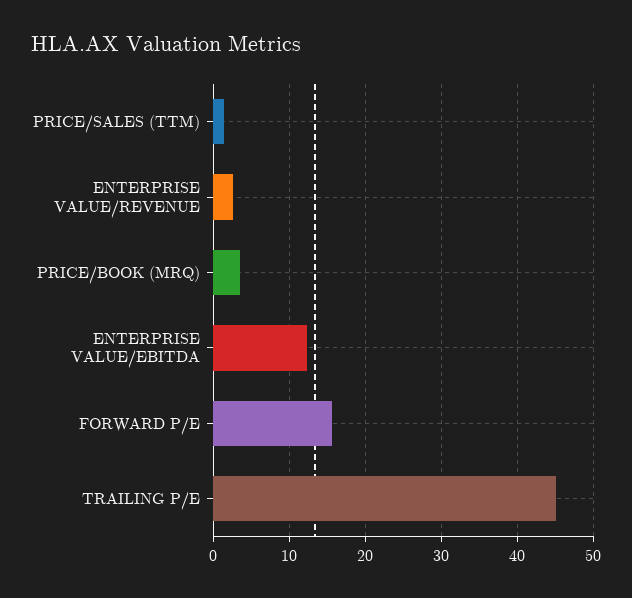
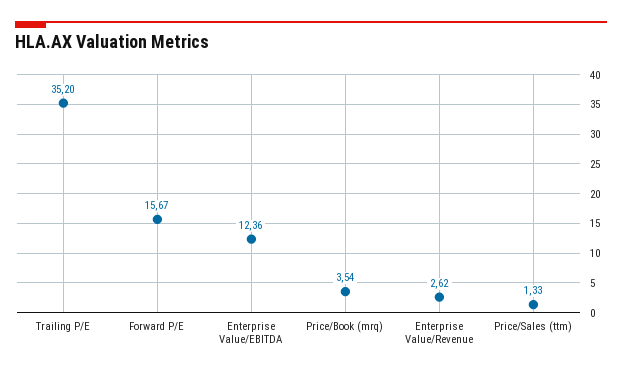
  {
    "PRICE/SALES (TTM)": 1.33,
    "ENTERPRISE VALUE/REVENUE": 2.62,
    "PRICE/BOOK (MRQ)": 3.54,
    "ENTERPRISE VALUE/EBITDA": 12.36,
    "FORWARD P/E": 15.67,
-   "TRAILING P/E": 45
+   "TRAILING P/E": 35.2
  }

